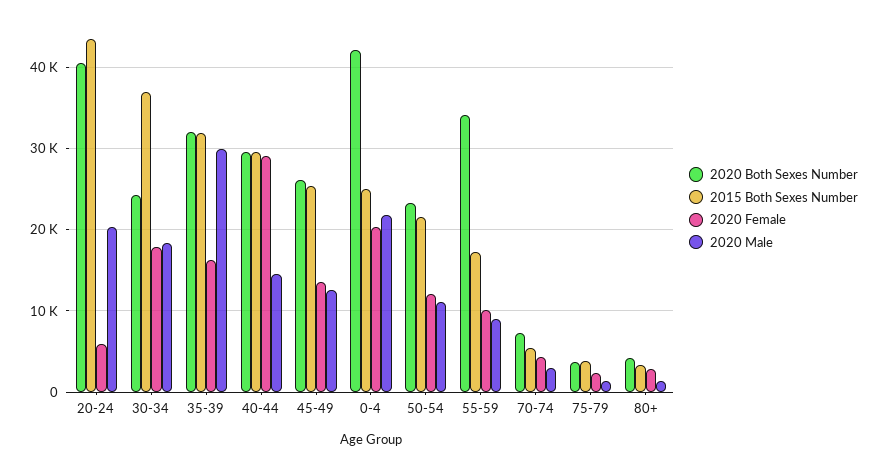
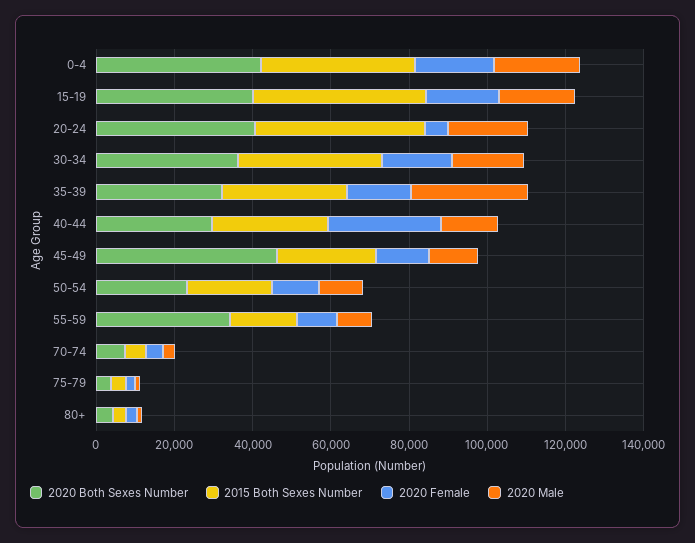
  {
    "2020 Both Sexes Number": {
      "20-24": 41000,
-     "30-34": 24000,
+     "30-34": 35000,
      "35-39": 32000,
      "40-44": 30000,
-     "45-49": 26000,
+     "45-49": 45000,
      "0-4": 42000,
      "50-54": 23000,
      "55-59": 34000,
      "70-74": 7000,
      "75-79": 4000,
-     "80+": 4000
+     "80+": 4000,
+     "15-19": 40000
    },
    "2015 Both Sexes Number": {
      "20-24": 44000,
      "30-34": 37000,
      "35-39": 32000,
      "40-44": 30000,
      "45-49": 25000,
-     "0-4": 25000,
+     "0-4": 40000,
      "50-54": 22000,
      "55-59": 17000,
      "70-74": 5000,
      "75-79": 4000,
-     "80+": 3000
+     "80+": 3000,
+     "15-19": 45000
    },
    "2020 Female": {
      "20-24": 6000,
      "30-34": 18000,
      "35-39": 16000,
      "40-44": 29000,
      "45-49": 14000,
      "0-4": 20000,
      "50-54": 12000,
      "55-59": 10000,
      "70-74": 4000,
      "75-79": 2000,
-     "80+": 3000
+     "80+": 3000,
+     "15-19": 20000
    },
    "2020 Male": {
      "20-24": 20000,
      "30-34": 18000,
      "35-39": 30000,
      "40-44": 15000,
      "45-49": 13000,
      "0-4": 22000,
      "50-54": 11000,
      "55-59": 9000,
      "70-74": 3000,
      "75-79": 1000,
-     "80+": 1000
+     "80+": 1000,
+     "15-19": 20000
    }
  }

